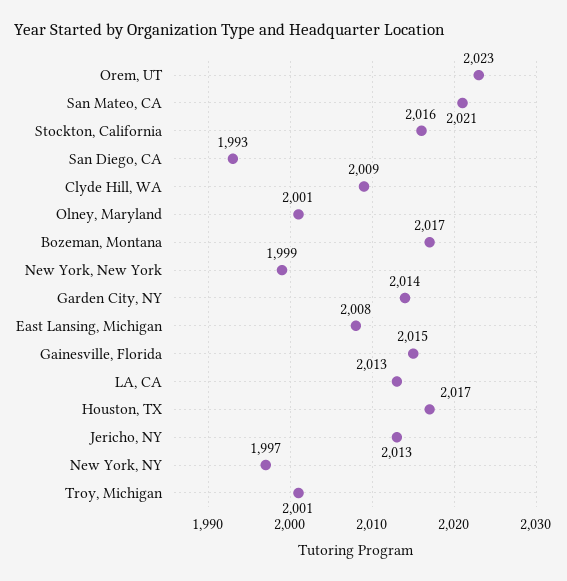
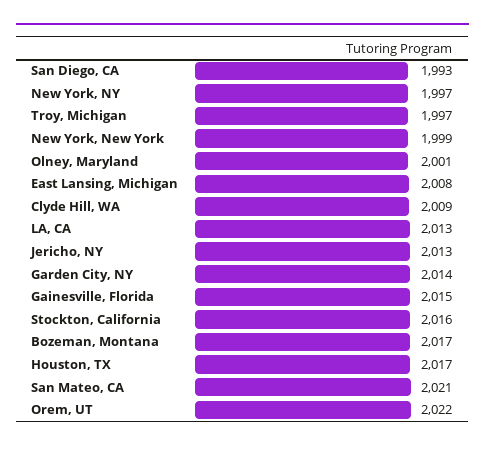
  {
-   "Orem, UT": 2023,
+   "Orem, UT": 2022,
    "San Mateo, CA": 2021,
    "Stockton, California": 2016,
    "San Diego, CA": 1993,
    "Clyde Hill, WA": 2009,
    "Olney, Maryland": 2001,
    "Bozeman, Montana": 2017,
    "New York, New York": 1999,
    "Garden City, NY": 2014,
    "East Lansing, Michigan": 2008,
    "Gainesville, Florida": 2015,
    "LA, CA": 2013,
    "Houston, TX": 2017,
    "Jericho, NY": 2013,
    "New York, NY": 1997,
-   "Troy, Michigan": 2001
+   "Troy, Michigan": 1997
  }

